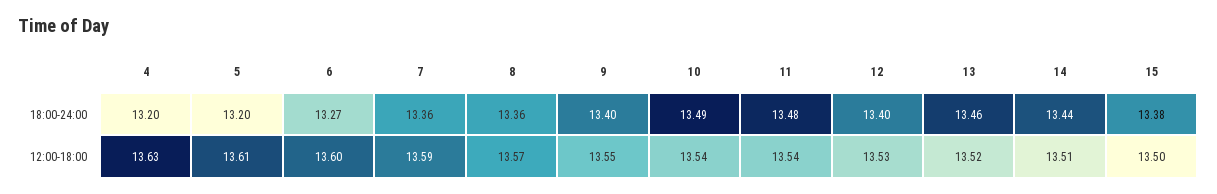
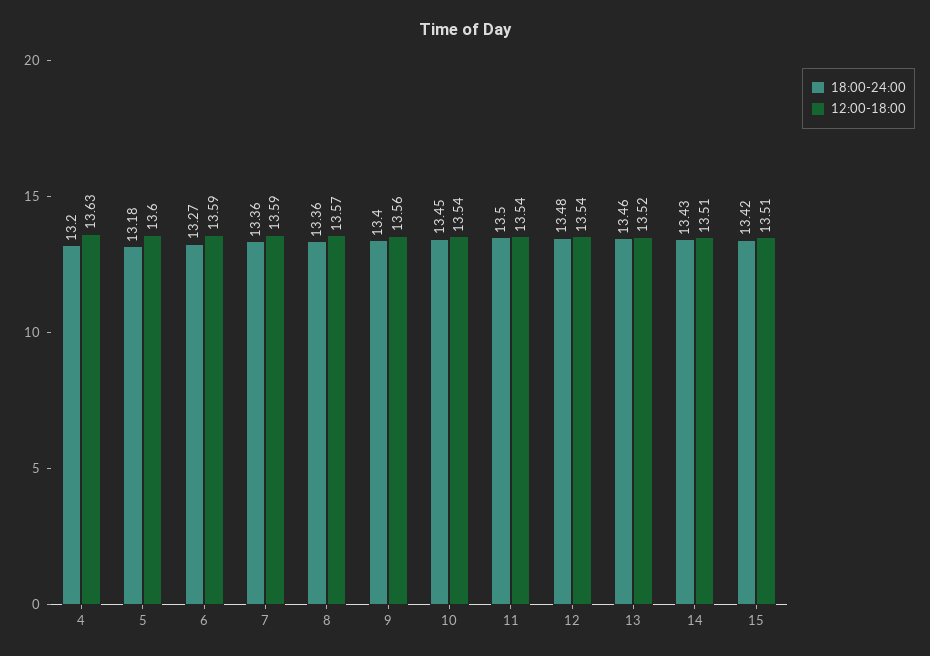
  {
    "18:00-24:00": {
      "4": 13.2,
-     "5": 13.2,
+     "5": 13.18,
      "6": 13.27,
      "7": 13.36,
      "8": 13.36,
      "9": 13.4,
-     "10": 13.49,
+     "10": 13.45,
-     "11": 13.48,
+     "11": 13.5,
-     "12": 13.4,
+     "12": 13.48,
      "13": 13.46,
-     "14": 13.44,
+     "14": 13.43,
-     "15": 13.38
+     "15": 13.42
    },
    "12:00-18:00": {
      "4": 13.63,
-     "5": 13.61,
+     "5": 13.6,
-     "6": 13.6,
+     "6": 13.59,
      "7": 13.59,
      "8": 13.57,
-     "9": 13.55,
+     "9": 13.56,
      "10": 13.54,
      "11": 13.54,
-     "12": 13.53,
+     "12": 13.54,
      "13": 13.52,
      "14": 13.51,
-     "15": 13.5
+     "15": 13.51
    }
  }

